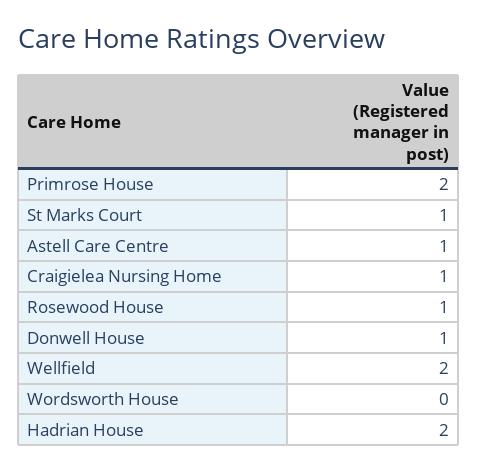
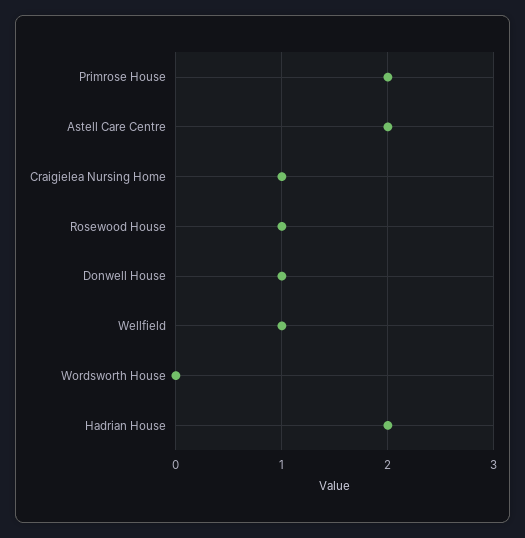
  {
    "Primrose House": 2,
-   "St Marks Court": 1,
-   "Astell Care Centre": 1,
+   "Astell Care Centre": 2,
    "Craigielea Nursing Home": 1,
    "Rosewood House": 1,
    "Donwell House": 1,
-   "Wellfield": 2,
+   "Wellfield": 1,
    "Wordsworth House": 0,
    "Hadrian House": 2
  }

